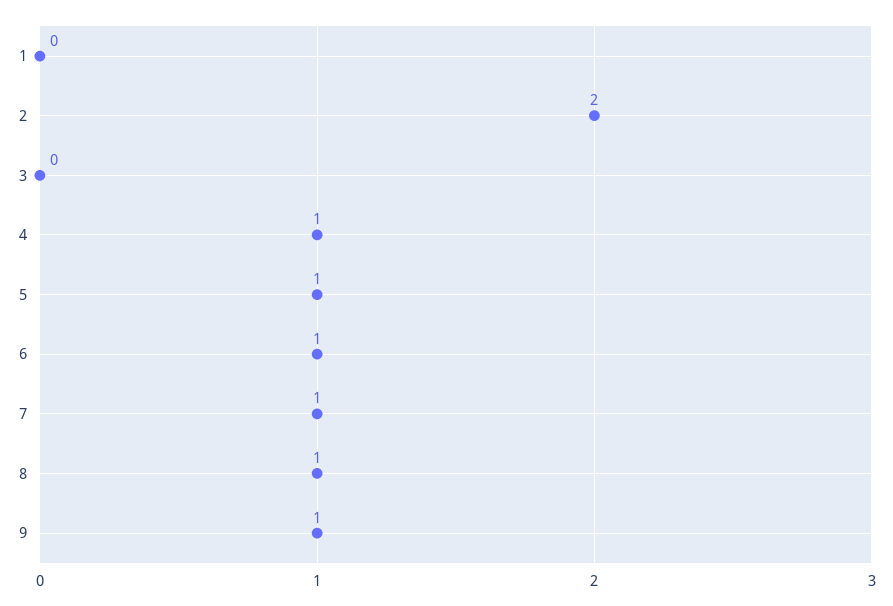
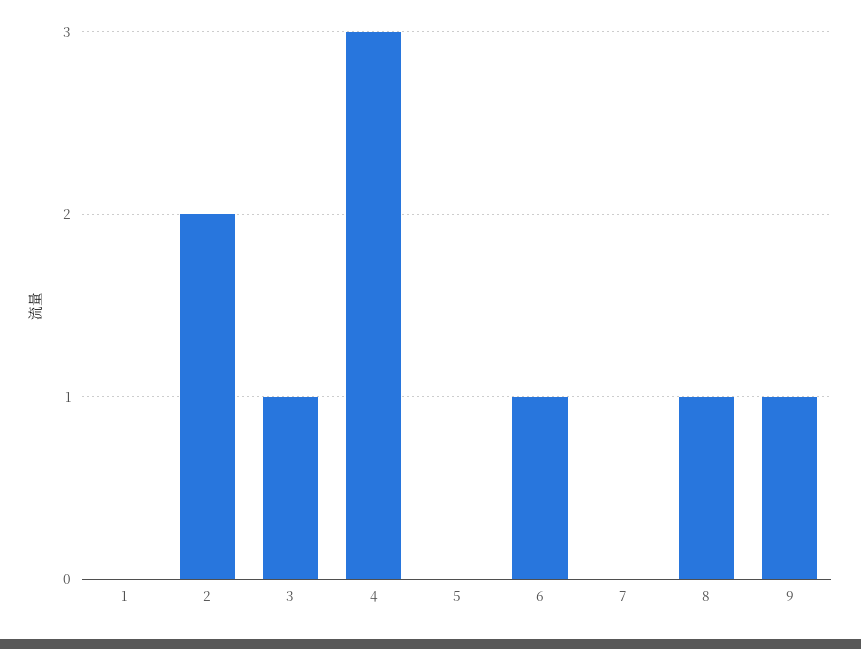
  {
    "1": 0,
    "2": 2,
-   "3": 0,
+   "3": 1,
-   "4": 1,
+   "4": 3,
-   "5": 1,
+   "5": 0,
    "6": 1,
-   "7": 1,
+   "7": 0,
    "8": 1,
    "9": 1
  }

